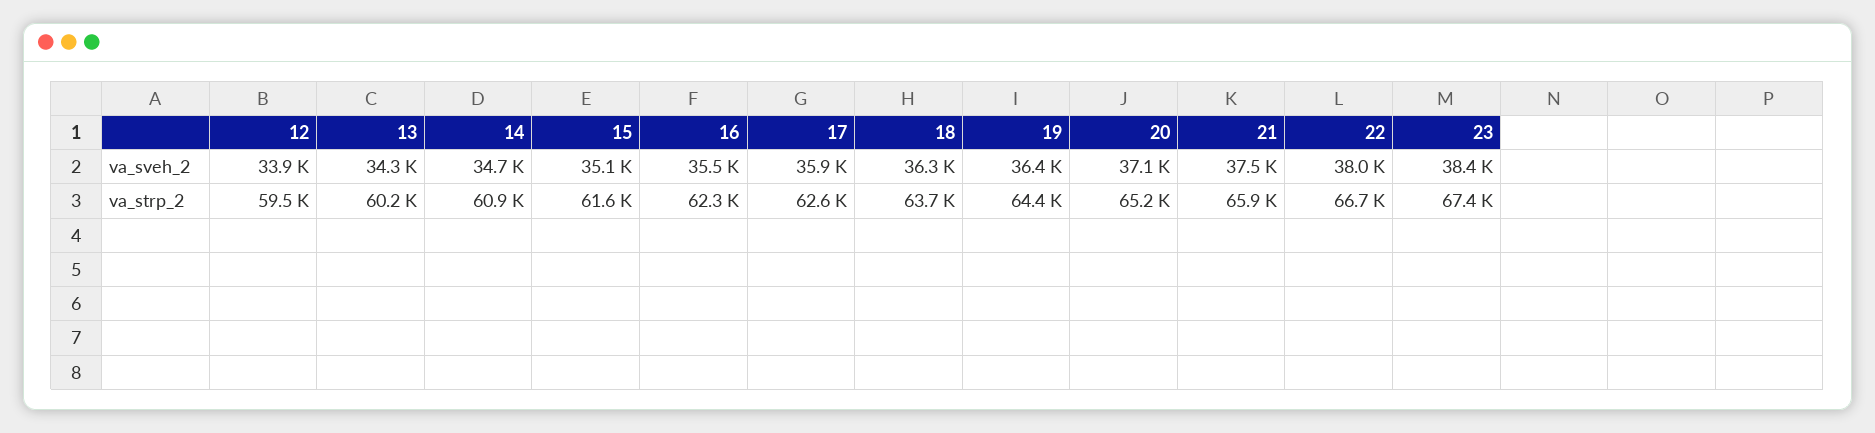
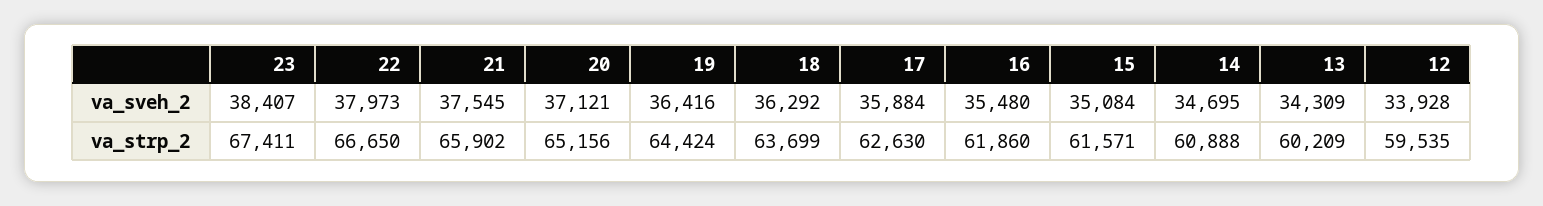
  {
    "12": {
      "va_sveh_2": 33928,
      "va_strp_2": 59535
    },
    "13": {
      "va_sveh_2": 34309,
      "va_strp_2": 60209
    },
    "14": {
      "va_sveh_2": 34695,
      "va_strp_2": 60888
    },
    "15": {
      "va_sveh_2": 35084,
      "va_strp_2": 61571
    },
    "16": {
      "va_sveh_2": 35480,
-     "va_strp_2": 62300
+     "va_strp_2": 61860
    },
    "17": {
      "va_sveh_2": 35884,
      "va_strp_2": 62630
    },
    "18": {
      "va_sveh_2": 36292,
      "va_strp_2": 63699
    },
    "19": {
      "va_sveh_2": 36416,
      "va_strp_2": 64424
    },
    "20": {
      "va_sveh_2": 37121,
      "va_strp_2": 65156
    },
    "21": {
      "va_sveh_2": 37545,
      "va_strp_2": 65902
    },
    "22": {
      "va_sveh_2": 37973,
      "va_strp_2": 66650
    },
    "23": {
      "va_sveh_2": 38407,
      "va_strp_2": 67411
    }
  }

